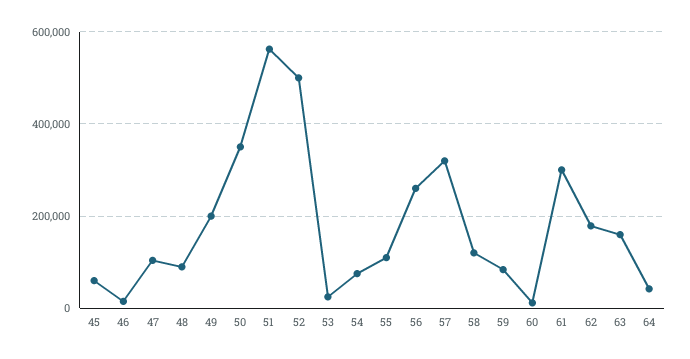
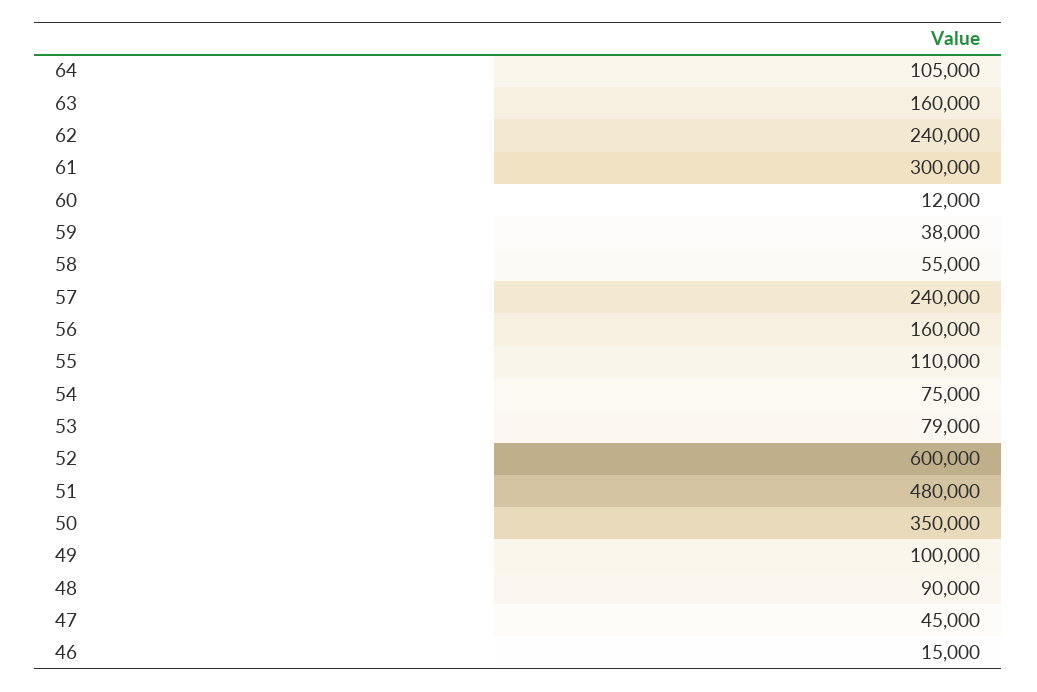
  {
-   "45": 60000,
    "46": 15000,
-   "47": 100000,
+   "47": 45000,
    "48": 90000,
-   "49": 200000,
+   "49": 100000,
    "50": 350000,
-   "51": 560000,
+   "51": 480000,
-   "52": 500000,
+   "52": 600000,
-   "53": 20000,
+   "53": 79000,
    "54": 75000,
    "55": 110000,
-   "56": 260000,
+   "56": 160000,
-   "57": 320000,
+   "57": 240000,
-   "58": 120000,
+   "58": 55000,
-   "59": 80000,
+   "59": 38000,
    "60": 12000,
    "61": 300000,
-   "62": 180000,
+   "62": 240000,
    "63": 160000,
-   "64": 40000
+   "64": 105000
  }

